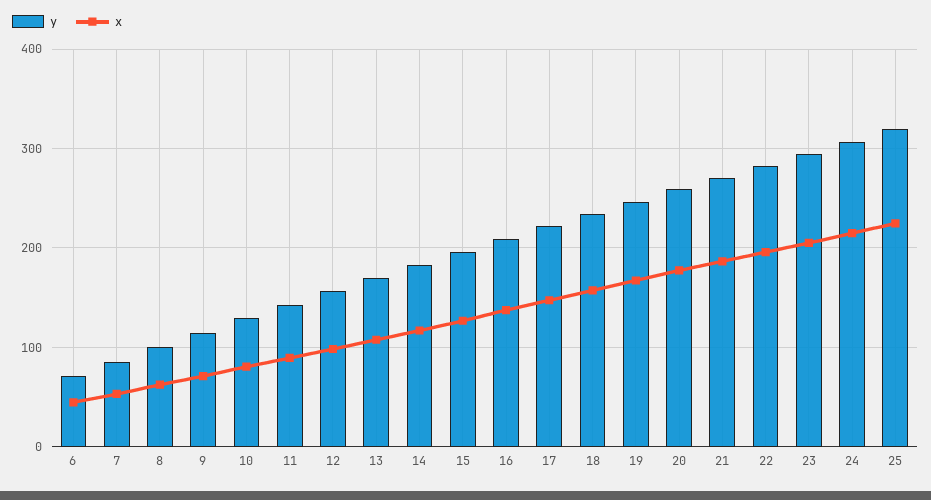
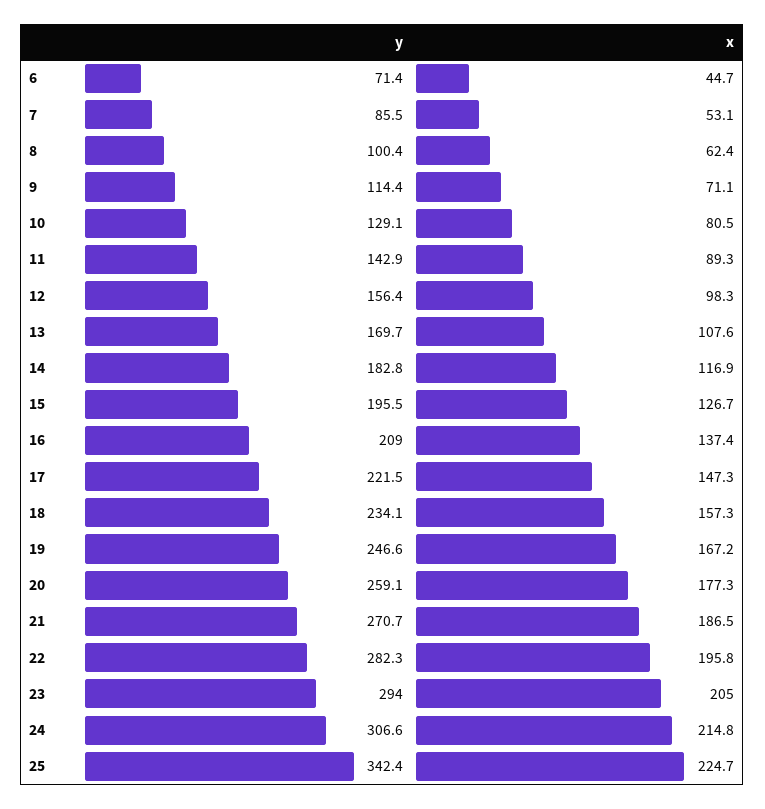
  {
    "y": {
      "6": 71.4,
      "7": 85.5,
      "8": 100.4,
      "9": 114.4,
      "10": 129.1,
      "11": 142.9,
      "12": 156.4,
      "13": 169.7,
      "14": 182.8,
      "15": 195.5,
      "16": 209,
      "17": 221.5,
      "18": 234.1,
      "19": 246.6,
      "20": 259.1,
      "21": 270.7,
      "22": 282.3,
      "23": 294,
      "24": 306.6,
-     "25": 320
+     "25": 342.4
    },
    "x": {
      "6": 44.7,
      "7": 53.1,
      "8": 62.4,
      "9": 71.1,
      "10": 80.5,
      "11": 89.3,
      "12": 98.3,
      "13": 107.6,
      "14": 116.9,
      "15": 126.7,
      "16": 137.4,
      "17": 147.3,
      "18": 157.3,
      "19": 167.2,
      "20": 177.3,
      "21": 186.5,
      "22": 195.8,
      "23": 205,
      "24": 214.8,
      "25": 224.7
    }
  }

